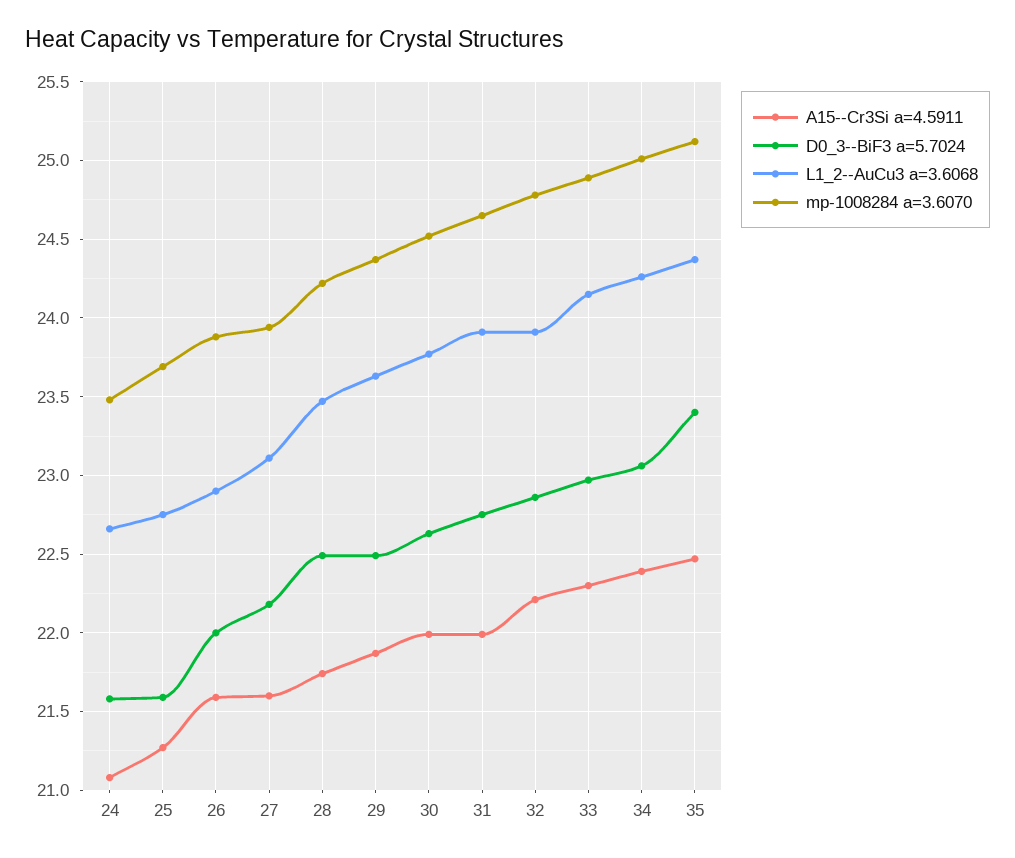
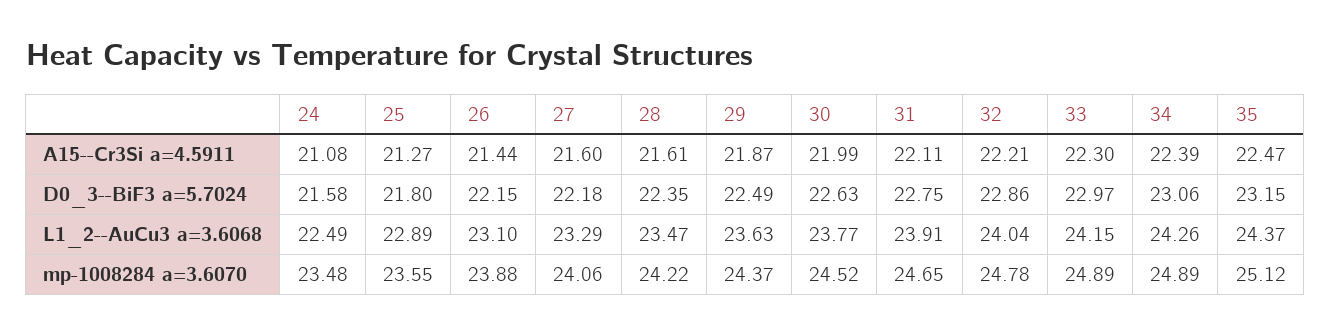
  {
    "A15--Cr3Si a=4.5911": {
      "24": 21.08,
      "25": 21.27,
-     "26": 21.6,
+     "26": 21.44,
      "27": 21.6,
-     "28": 21.75,
+     "28": 21.61,
      "29": 21.87,
      "30": 21.99,
-     "31": 22,
+     "31": 22.11,
      "32": 22.21,
      "33": 22.3,
      "34": 22.39,
      "35": 22.47
    },
    "D0_3--BiF3 a=5.7024": {
      "24": 21.58,
-     "25": 21.6,
+     "25": 21.8,
-     "26": 22,
+     "26": 22.15,
      "27": 22.18,
-     "28": 22.5,
+     "28": 22.35,
      "29": 22.49,
      "30": 22.63,
      "31": 22.75,
      "32": 22.86,
      "33": 22.97,
      "34": 23.06,
-     "35": 23.4
+     "35": 23.15
    },
    "L1_2--AuCu3 a=3.6068": {
-     "24": 22.65,
+     "24": 22.49,
-     "25": 22.75,
+     "25": 22.89,
-     "26": 22.9,
+     "26": 23.1,
-     "27": 23.1,
+     "27": 23.29,
      "28": 23.47,
      "29": 23.63,
      "30": 23.77,
      "31": 23.91,
-     "32": 23.9,
+     "32": 24.04,
      "33": 24.15,
      "34": 24.26,
      "35": 24.37
    },
    "mp-1008284 a=3.6070": {
      "24": 23.48,
-     "25": 23.7,
+     "25": 23.55,
      "26": 23.88,
-     "27": 23.95,
+     "27": 24.06,
      "28": 24.22,
      "29": 24.37,
      "30": 24.52,
      "31": 24.65,
      "32": 24.78,
      "33": 24.89,
-     "34": 25,
+     "34": 24.89,
      "35": 25.12
    }
  }

